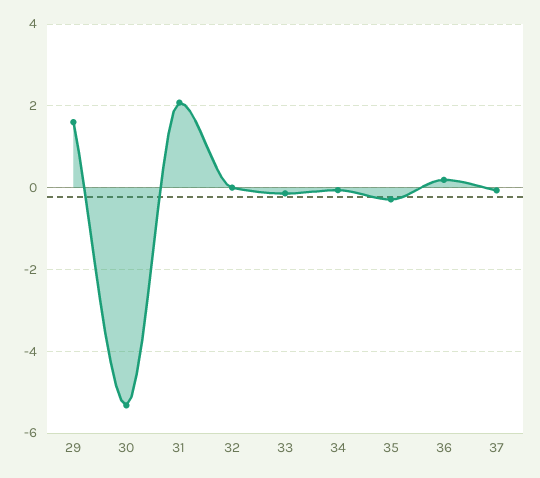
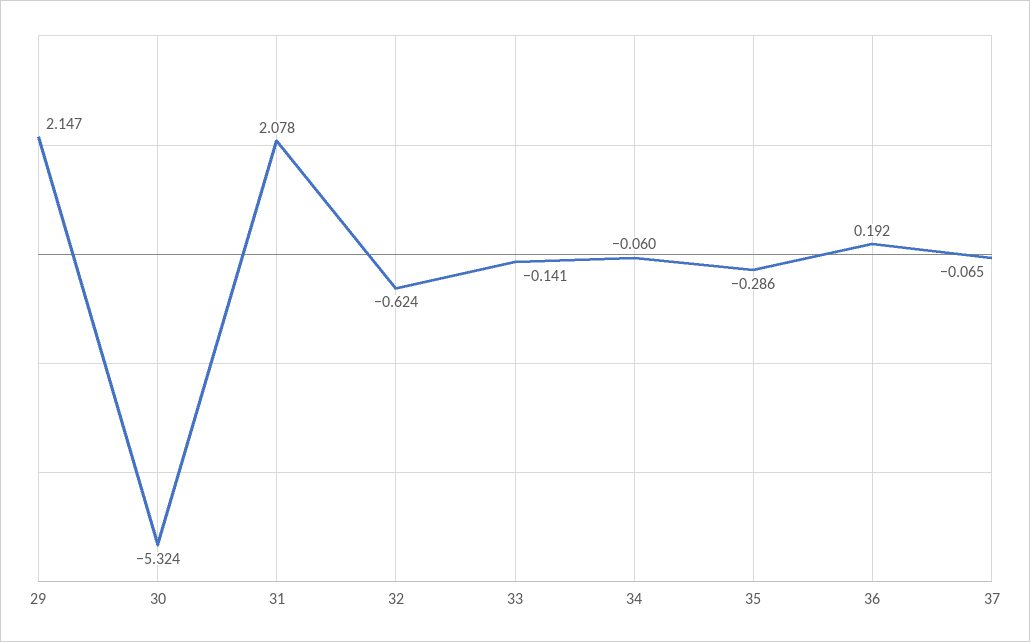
  {
-   "29": 1.6,
+   "29": 2.147,
    "30": -5.324,
    "31": 2.078,
-   "32": 0,
+   "32": -0.624,
    "33": -0.141,
    "34": -0.06,
    "35": -0.286,
    "36": 0.192,
    "37": -0.065
  }

